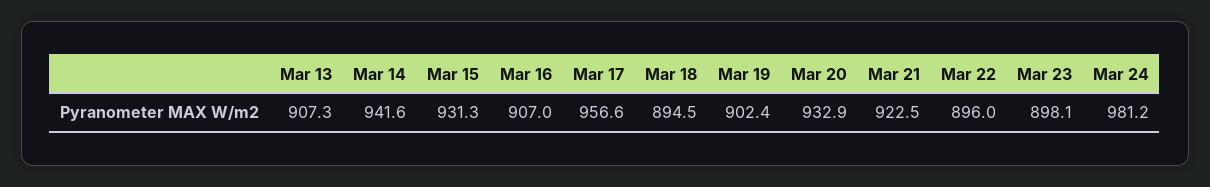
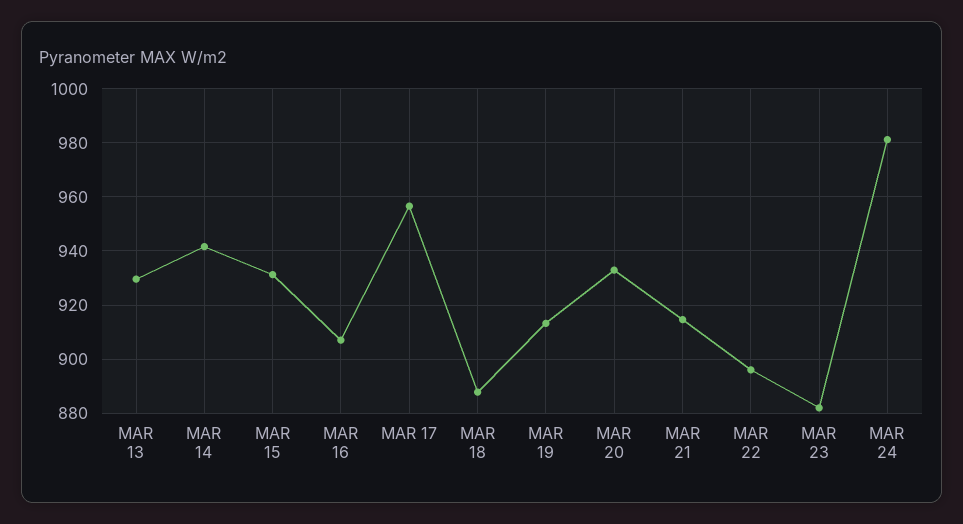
  {
-   "Mar 13": 907.3,
+   "Mar 13": 930,
    "Mar 14": 941.6,
    "Mar 15": 931.3,
    "Mar 16": 907,
    "Mar 17": 956.6,
-   "Mar 18": 894.5,
+   "Mar 18": 887.5,
-   "Mar 19": 902.4,
+   "Mar 19": 912.5,
    "Mar 20": 932.9,
-   "Mar 21": 922.5,
+   "Mar 21": 915,
    "Mar 22": 896,
-   "Mar 23": 898.1,
+   "Mar 23": 882.5,
    "Mar 24": 981.2
  }

